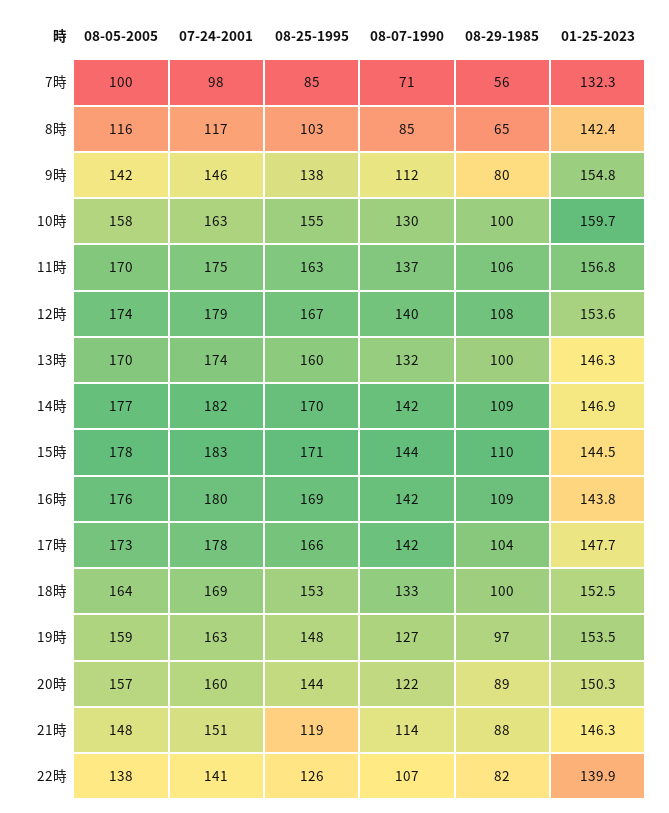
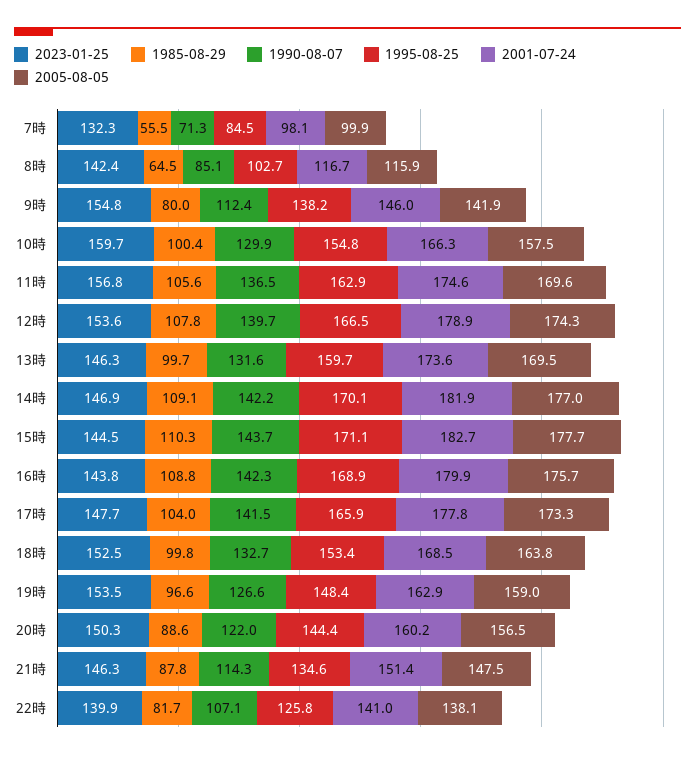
  {
    "08-05-2005": {
      "7時": 99.9,
      "8時": 115.9,
      "9時": 141.9,
      "10時": 157.5,
      "11時": 169.6,
      "12時": 174.3,
      "13時": 169.5,
      "14時": 177,
      "15時": 177.7,
      "16時": 175.7,
      "17時": 173.3,
      "18時": 163.8,
      "19時": 159,
      "20時": 156.5,
      "21時": 147.5,
      "22時": 138.1
    },
    "07-24-2001": {
      "7時": 98.1,
      "8時": 116.7,
      "9時": 146,
-     "10時": 163,
+     "10時": 166.3,
      "11時": 174.6,
      "12時": 178.9,
      "13時": 173.6,
      "14時": 181.9,
      "15時": 182.7,
      "16時": 179.9,
      "17時": 177.8,
      "18時": 168.5,
      "19時": 162.9,
      "20時": 160.2,
      "21時": 151.4,
      "22時": 141
    },
    "08-25-1995": {
      "7時": 84.5,
      "8時": 102.7,
      "9時": 138.2,
      "10時": 154.8,
      "11時": 162.9,
      "12時": 166.5,
      "13時": 159.7,
      "14時": 170.1,
      "15時": 171.1,
      "16時": 168.9,
      "17時": 165.9,
      "18時": 153.4,
      "19時": 148.4,
      "20時": 144.4,
-     "21時": 119,
+     "21時": 134.6,
      "22時": 125.8
    },
    "08-07-1990": {
      "7時": 71.3,
      "8時": 85.1,
      "9時": 112.4,
      "10時": 129.9,
      "11時": 136.5,
      "12時": 139.7,
      "13時": 131.6,
      "14時": 142.2,
      "15時": 143.7,
      "16時": 142.3,
      "17時": 141.5,
      "18時": 132.7,
      "19時": 126.6,
      "20時": 122,
      "21時": 114.3,
      "22時": 107.1
    },
    "08-29-1985": {
      "7時": 55.5,
      "8時": 64.5,
      "9時": 80,
      "10時": 100.4,
      "11時": 105.6,
      "12時": 107.8,
      "13時": 99.7,
      "14時": 109.1,
      "15時": 110.3,
      "16時": 108.8,
      "17時": 104,
      "18時": 99.8,
      "19時": 96.6,
      "20時": 88.6,
      "21時": 87.8,
      "22時": 81.7
    },
    "01-25-2023": {
      "7時": 132.3,
      "8時": 142.4,
      "9時": 154.8,
      "10時": 159.7,
      "11時": 156.8,
      "12時": 153.6,
      "13時": 146.3,
      "14時": 146.9,
      "15時": 144.5,
      "16時": 143.8,
      "17時": 147.7,
      "18時": 152.5,
      "19時": 153.5,
      "20時": 150.3,
      "21時": 146.3,
      "22時": 139.9
    }
  }

